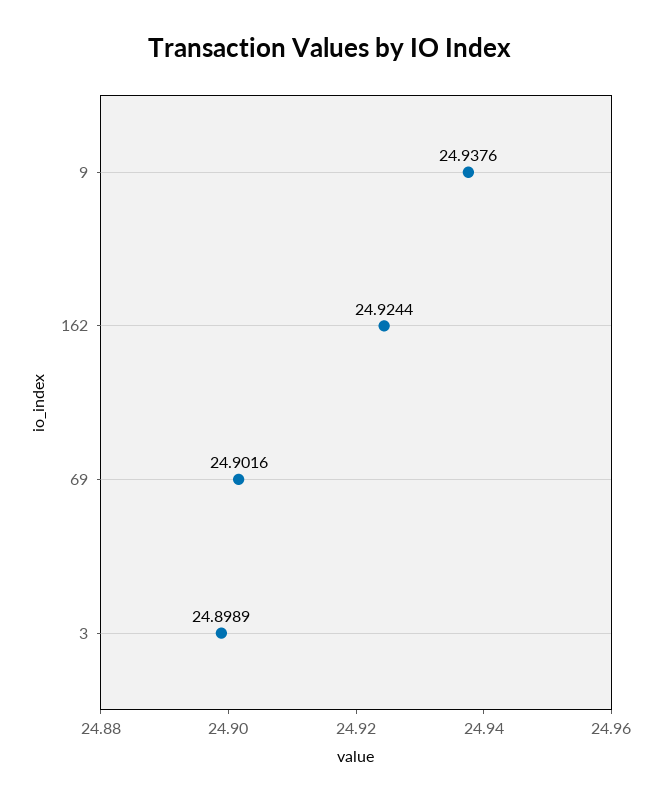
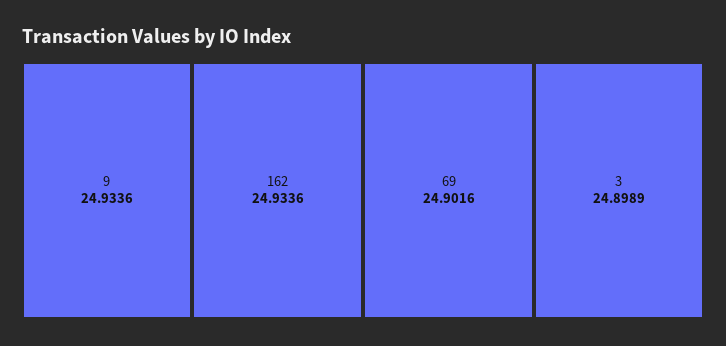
  {
-   "9": 24.9376,
+   "9": 24.9336,
-   "162": 24.9244,
+   "162": 24.9336,
    "69": 24.9016,
    "3": 24.8989
  }

